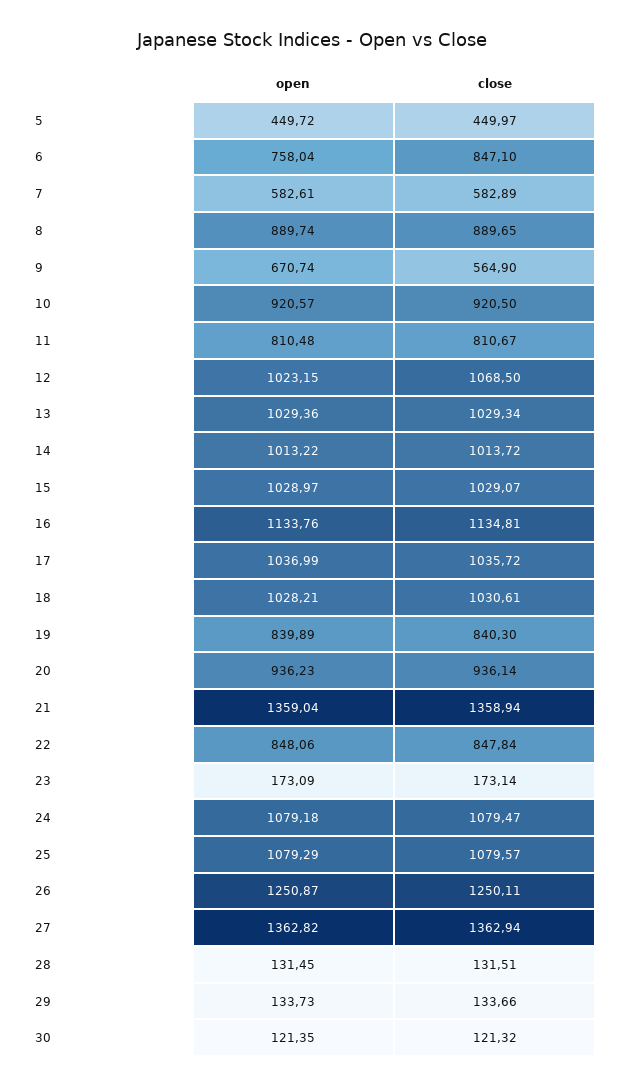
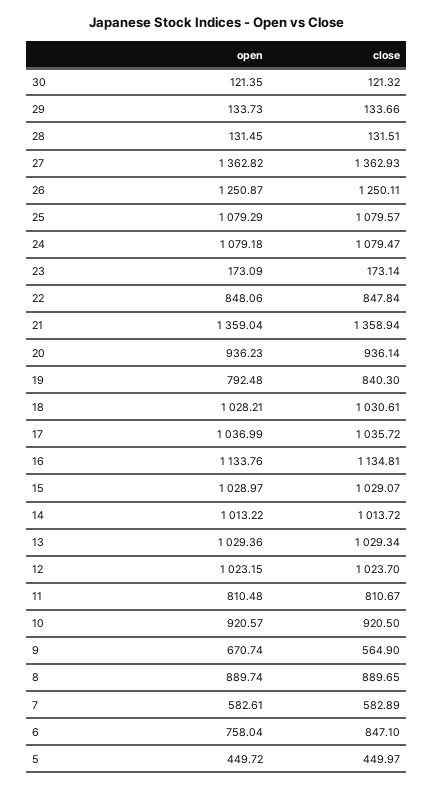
  {
    "open": {
      "5": 449.72,
      "6": 758.04,
      "7": 582.61,
      "8": 889.74,
      "9": 670.74,
      "10": 920.57,
      "11": 810.48,
      "12": 1023.15,
      "13": 1029.36,
      "14": 1013.22,
      "15": 1028.97,
      "16": 1133.76,
      "17": 1036.99,
      "18": 1028.21,
-     "19": 839.89,
+     "19": 792.48,
      "20": 936.23,
      "21": 1359.04,
      "22": 848.06,
      "23": 173.09,
      "24": 1079.18,
      "25": 1079.29,
      "26": 1250.87,
      "27": 1362.82,
      "28": 131.45,
      "29": 133.73,
      "30": 121.35
    },
    "close": {
      "5": 449.97,
      "6": 847.1,
      "7": 582.89,
      "8": 889.65,
      "9": 564.9,
      "10": 920.5,
      "11": 810.67,
-     "12": 1068.5,
+     "12": 1023.7,
      "13": 1029.34,
      "14": 1013.72,
      "15": 1029.07,
      "16": 1134.81,
      "17": 1035.72,
      "18": 1030.61,
      "19": 840.3,
      "20": 936.14,
      "21": 1358.94,
      "22": 847.84,
      "23": 173.14,
      "24": 1079.47,
      "25": 1079.57,
      "26": 1250.11,
-     "27": 1362.94,
+     "27": 1362.93,
      "28": 131.51,
      "29": 133.66,
      "30": 121.32
    }
  }

